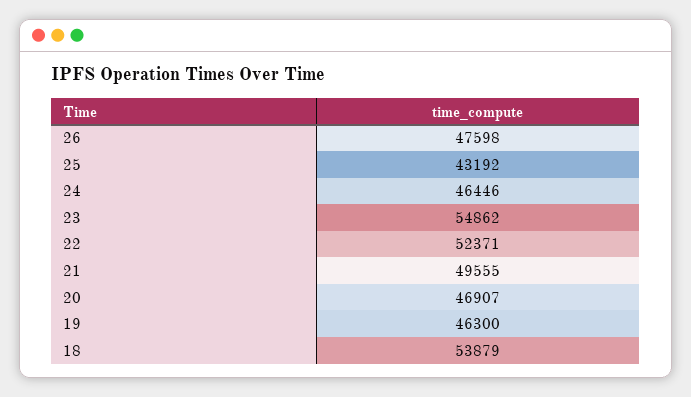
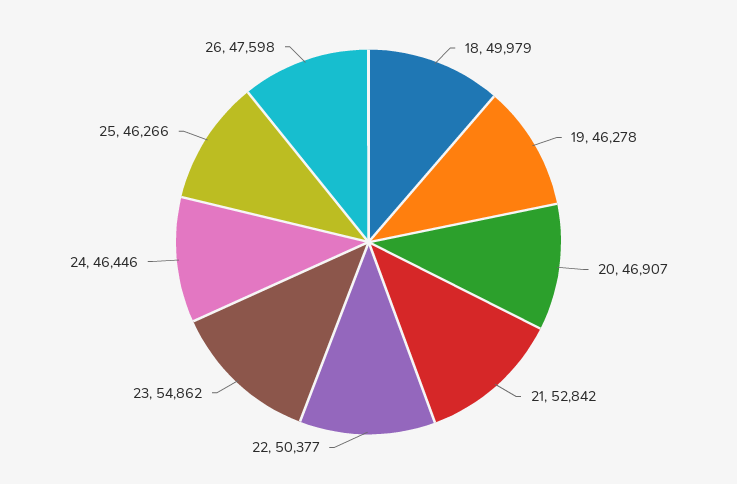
  {
    "26": 47598,
-   "25": 43192,
+   "25": 46266,
    "24": 46446,
    "23": 54862,
-   "22": 52371,
+   "22": 50377,
-   "21": 49555,
+   "21": 52842,
    "20": 46907,
-   "19": 46300,
+   "19": 46278,
-   "18": 53879
+   "18": 49979
  }

